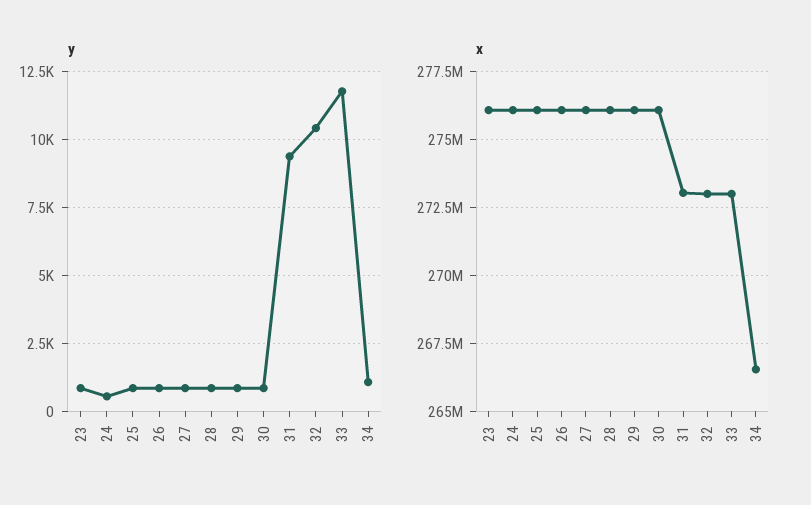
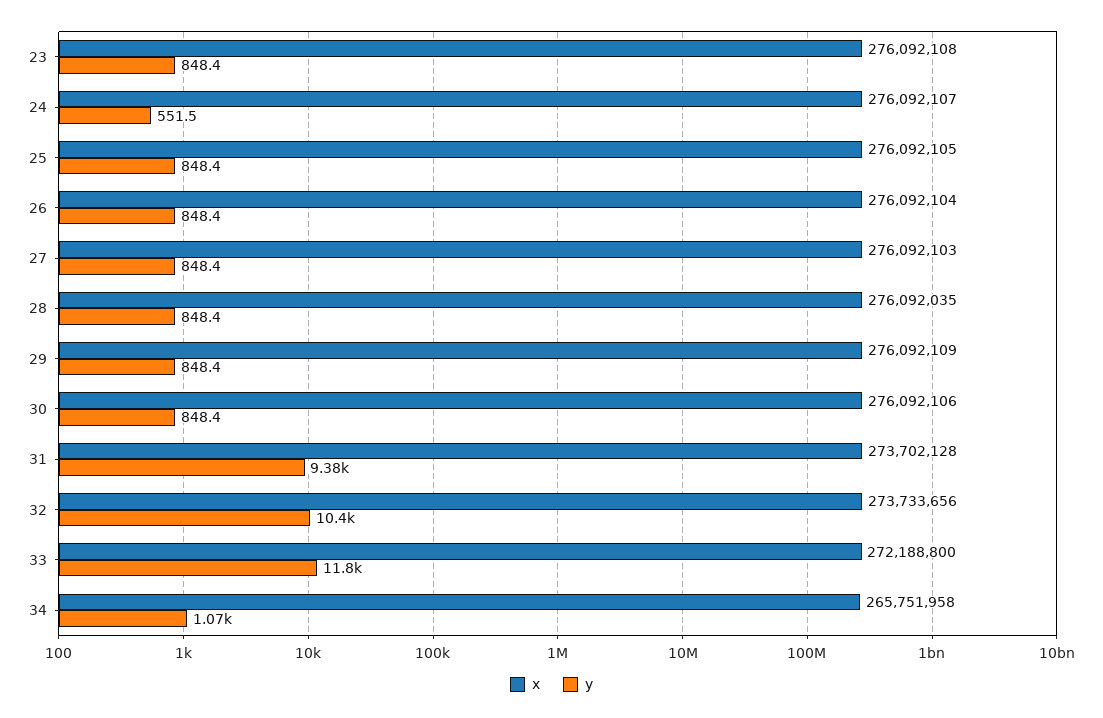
  {
    "y": {
      "23": 848.4,
      "24": 551.5,
      "25": 848.4,
      "26": 848.4,
      "27": 848.4,
      "28": 848.4,
      "29": 848.4,
      "30": 848.4,
      "31": 9380,
      "32": 10400,
      "33": 11800,
      "34": 1070
    },
    "x": {
      "23": 276092108,
      "24": 276092107,
      "25": 276092105,
      "26": 276092104,
      "27": 276092103,
      "28": 276092035,
      "29": 276092109,
      "30": 276092106,
-     "31": 273000000,
+     "31": 273702128,
-     "32": 273000000,
+     "32": 273733656,
-     "33": 273000000,
+     "33": 272188800,
-     "34": 266500000
+     "34": 265751958
    }
  }

